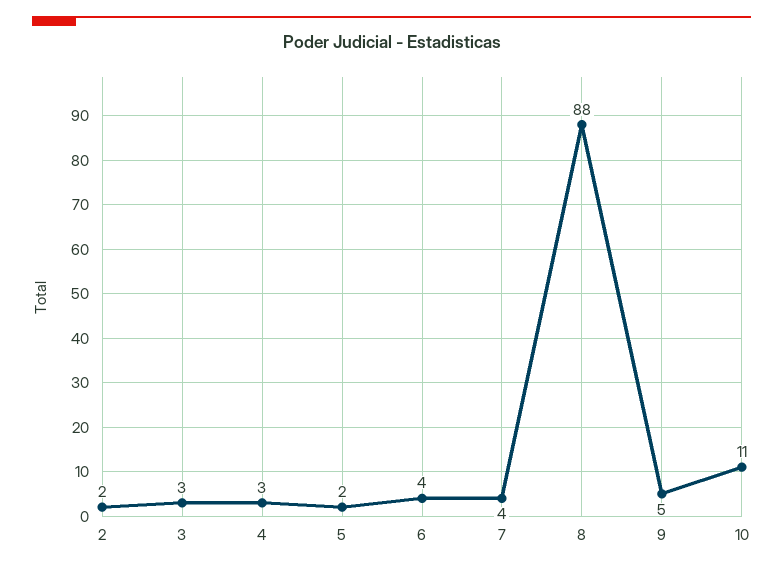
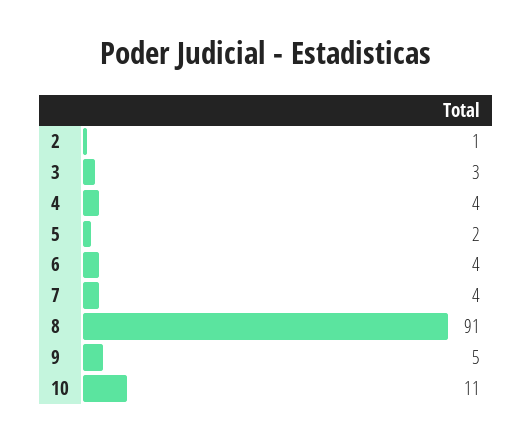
  {
-   "2": 2,
+   "2": 1,
    "3": 3,
-   "4": 3,
+   "4": 4,
    "5": 2,
    "6": 4,
    "7": 4,
-   "8": 88,
+   "8": 91,
    "9": 5,
    "10": 11
  }

